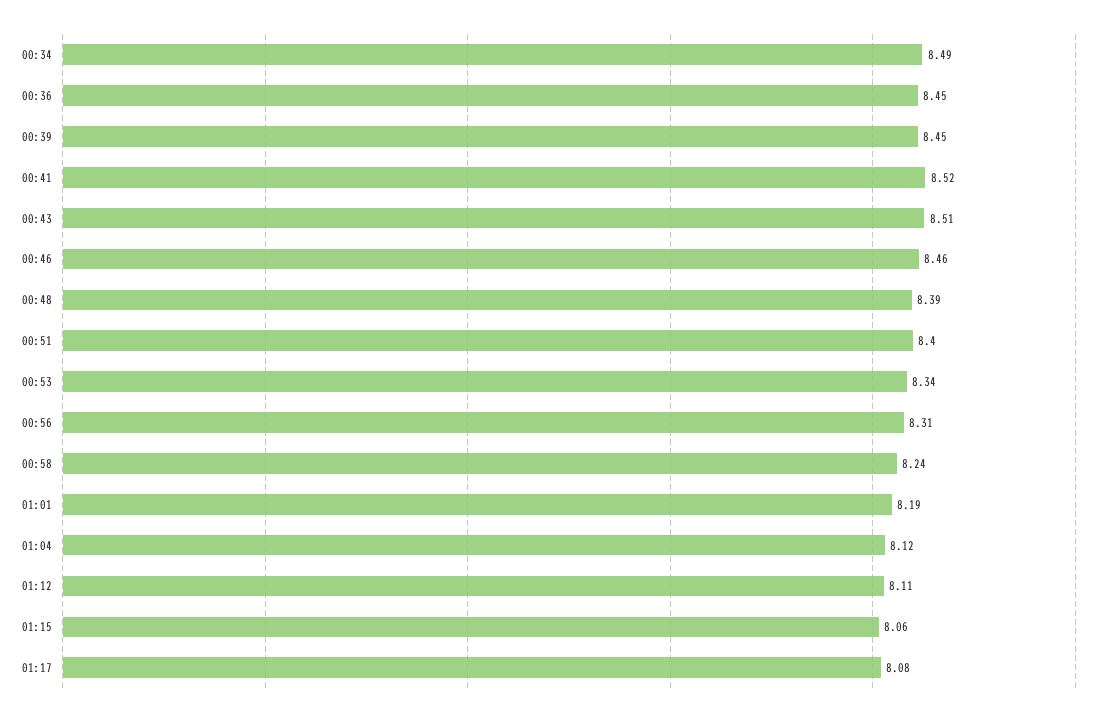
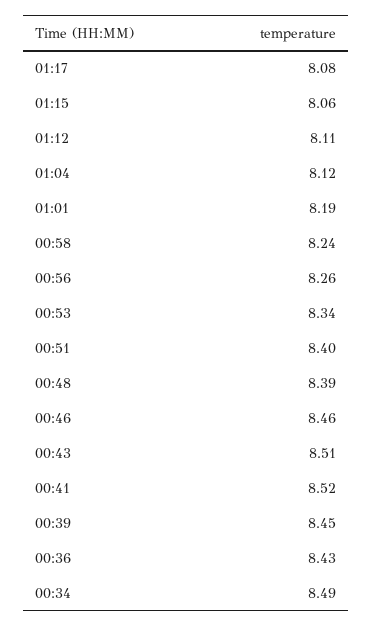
  {
    "00:34": 8.49,
-   "00:36": 8.45,
+   "00:36": 8.43,
    "00:39": 8.45,
    "00:41": 8.52,
    "00:43": 8.51,
    "00:46": 8.46,
    "00:48": 8.39,
    "00:51": 8.4,
    "00:53": 8.34,
-   "00:56": 8.31,
+   "00:56": 8.26,
    "00:58": 8.24,
    "01:01": 8.19,
    "01:04": 8.12,
    "01:12": 8.11,
    "01:15": 8.06,
    "01:17": 8.08
  }

